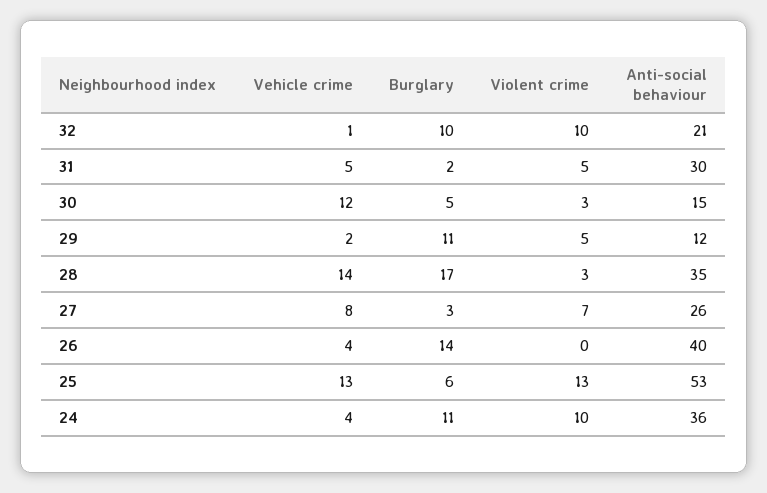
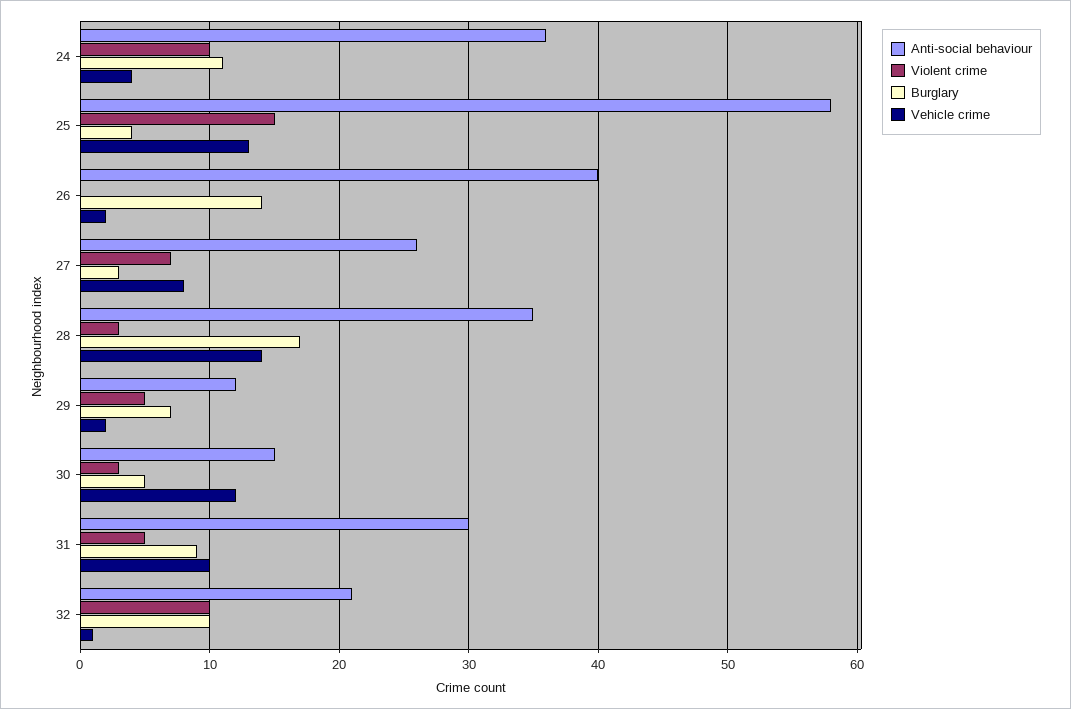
  {
    "Vehicle crime": {
      "32": 1,
-     "31": 5,
+     "31": 10,
      "30": 12,
      "29": 2,
      "28": 14,
      "27": 8,
-     "26": 4,
+     "26": 2,
      "25": 13,
      "24": 4
    },
    "Burglary": {
      "32": 10,
-     "31": 2,
+     "31": 9,
      "30": 5,
-     "29": 11,
+     "29": 7,
      "28": 17,
      "27": 3,
      "26": 14,
-     "25": 6,
+     "25": 4,
      "24": 11
    },
    "Violent crime": {
      "32": 10,
      "31": 5,
      "30": 3,
      "29": 5,
      "28": 3,
      "27": 7,
      "26": 0,
-     "25": 13,
+     "25": 15,
      "24": 10
    },
    "Anti-social behaviour": {
      "32": 21,
      "31": 30,
      "30": 15,
      "29": 12,
      "28": 35,
      "27": 26,
      "26": 40,
-     "25": 53,
+     "25": 58,
      "24": 36
    }
  }

